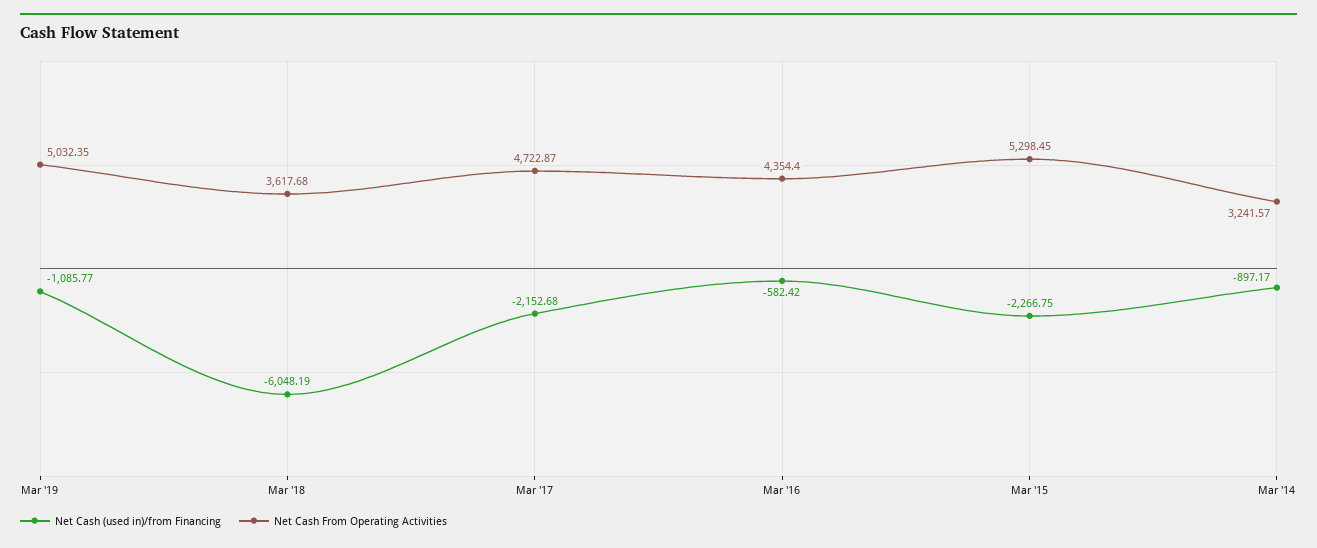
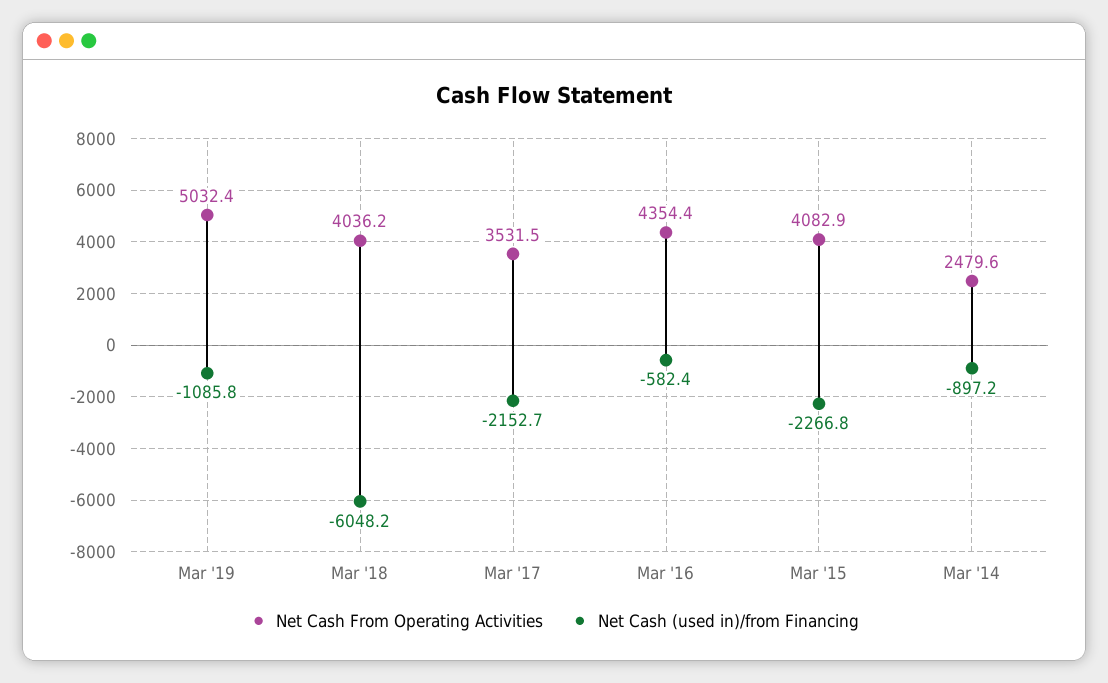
  {
    "Net Cash (used in)/from Financing": {
      "Mar '19": -1085.77,
      "Mar '18": -6048.19,
      "Mar '17": -2152.68,
      "Mar '16": -582.42,
      "Mar '15": -2266.75,
      "Mar '14": -897.17
    },
    "Net Cash From Operating Activities": {
      "Mar '19": 5032.35,
-     "Mar '18": 3617.68,
+     "Mar '18": 4036.2,
-     "Mar '17": 4722.87,
+     "Mar '17": 3531.5,
      "Mar '16": 4354.4,
-     "Mar '15": 5298.45,
+     "Mar '15": 4082.9,
-     "Mar '14": 3241.57
+     "Mar '14": 2479.6
    }
  }

